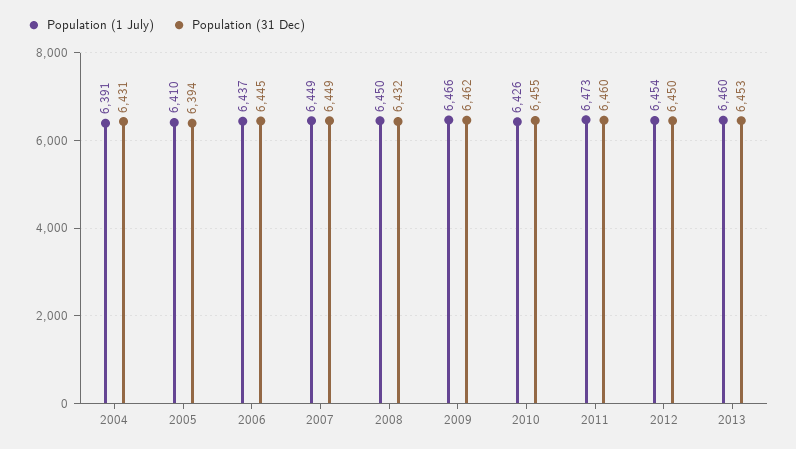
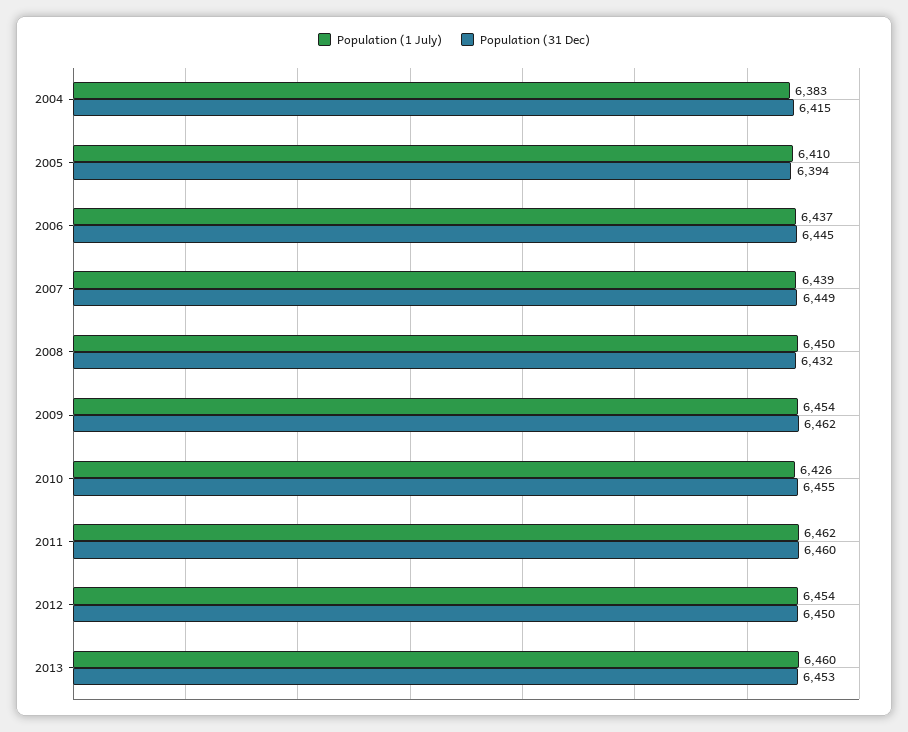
  {
    "Population (1 July)": {
-     "2004": 6391,
+     "2004": 6383,
      "2005": 6410,
      "2006": 6437,
-     "2007": 6449,
+     "2007": 6439,
      "2008": 6450,
-     "2009": 6466,
+     "2009": 6454,
      "2010": 6426,
-     "2011": 6473,
+     "2011": 6462,
      "2012": 6454,
      "2013": 6460
    },
    "Population (31 Dec)": {
-     "2004": 6431,
+     "2004": 6415,
      "2005": 6394,
      "2006": 6445,
      "2007": 6449,
      "2008": 6432,
      "2009": 6462,
      "2010": 6455,
      "2011": 6460,
      "2012": 6450,
      "2013": 6453
    }
  }

